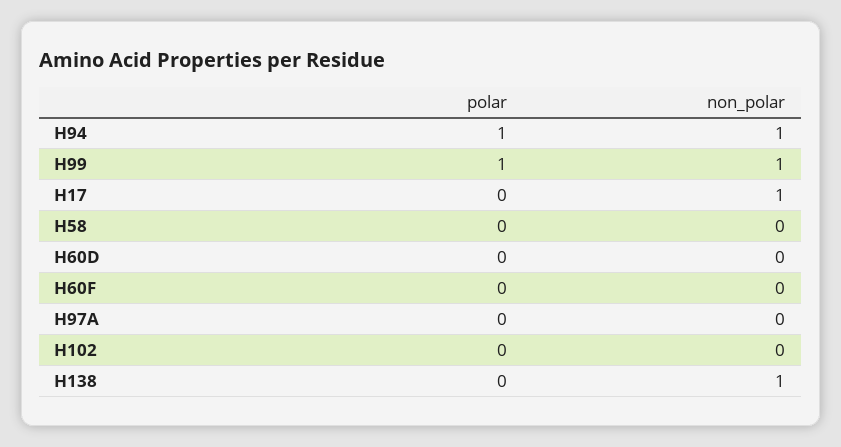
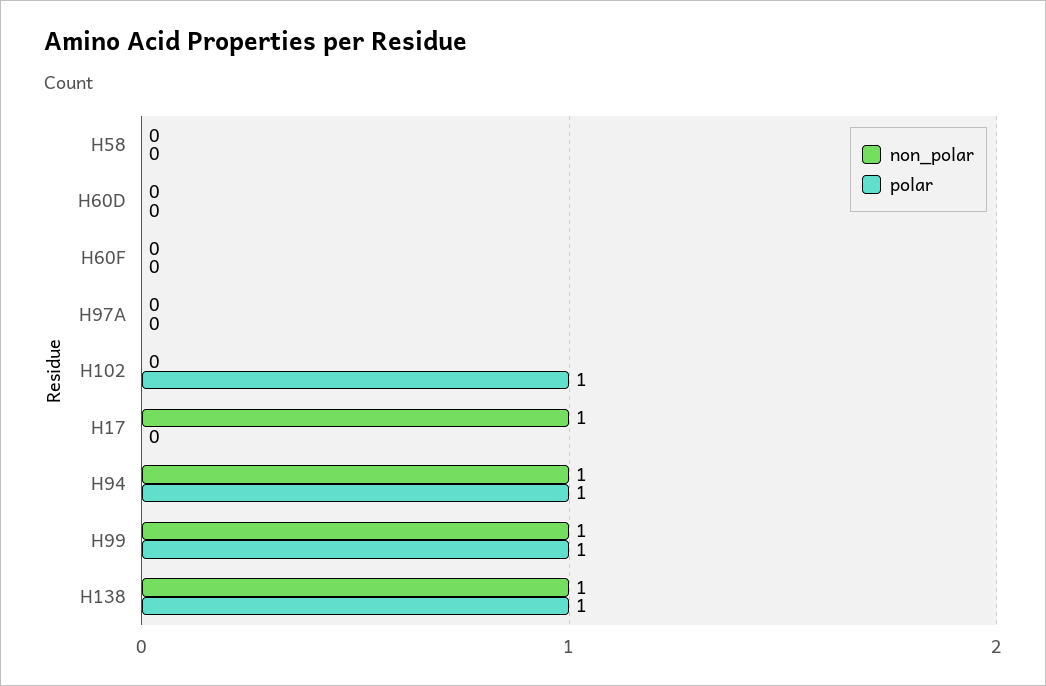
  {
    "polar": {
      "H94": 1,
      "H99": 1,
      "H17": 0,
      "H58": 0,
      "H60D": 0,
      "H60F": 0,
      "H97A": 0,
-     "H102": 0,
+     "H102": 1,
-     "H138": 0
+     "H138": 1
    },
    "non_polar": {
      "H94": 1,
      "H99": 1,
      "H17": 1,
      "H58": 0,
      "H60D": 0,
      "H60F": 0,
      "H97A": 0,
      "H102": 0,
      "H138": 1
    }
  }

